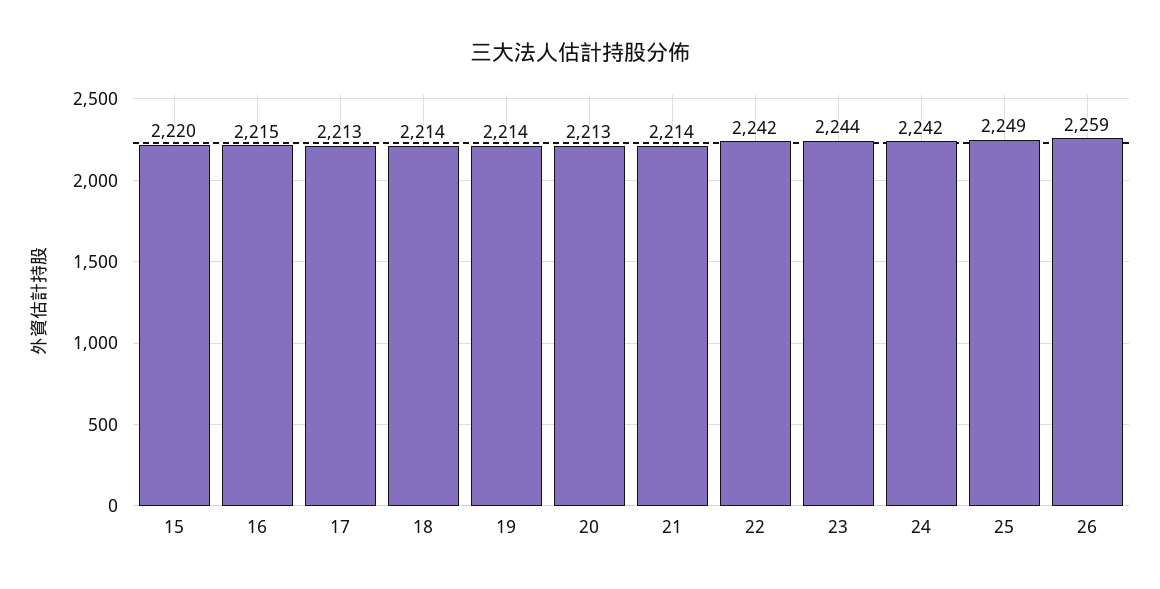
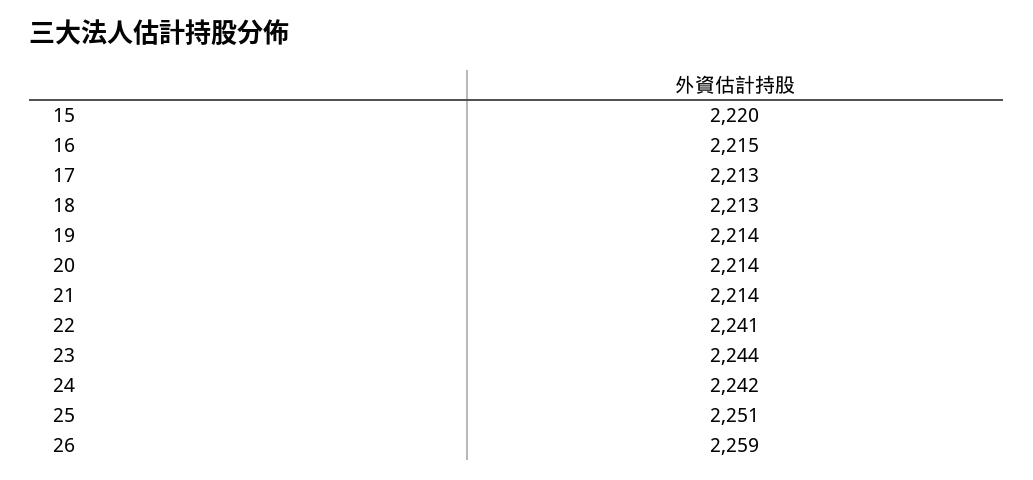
  {
    "15": 2220,
    "16": 2215,
    "17": 2213,
-   "18": 2214,
+   "18": 2213,
    "19": 2214,
-   "20": 2213,
+   "20": 2214,
    "21": 2214,
-   "22": 2242,
+   "22": 2241,
    "23": 2244,
    "24": 2242,
-   "25": 2249,
+   "25": 2251,
    "26": 2259
  }

